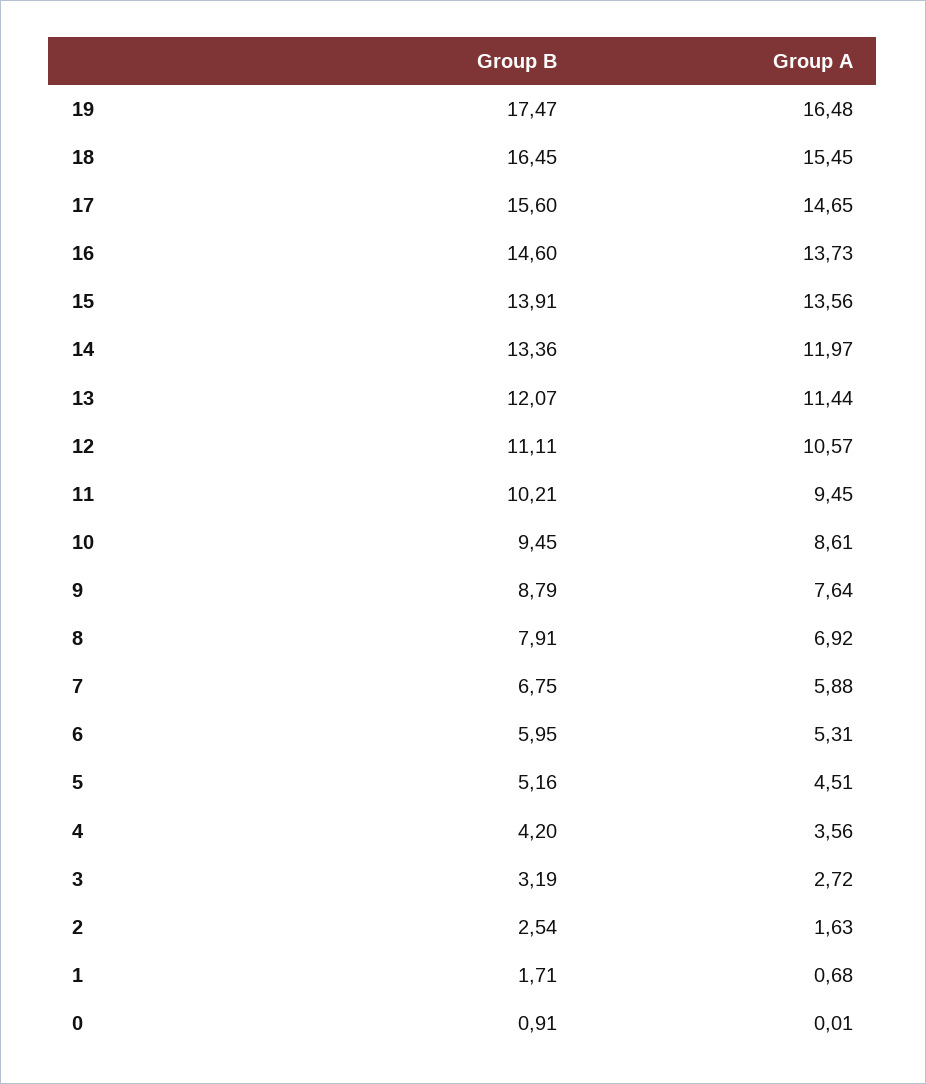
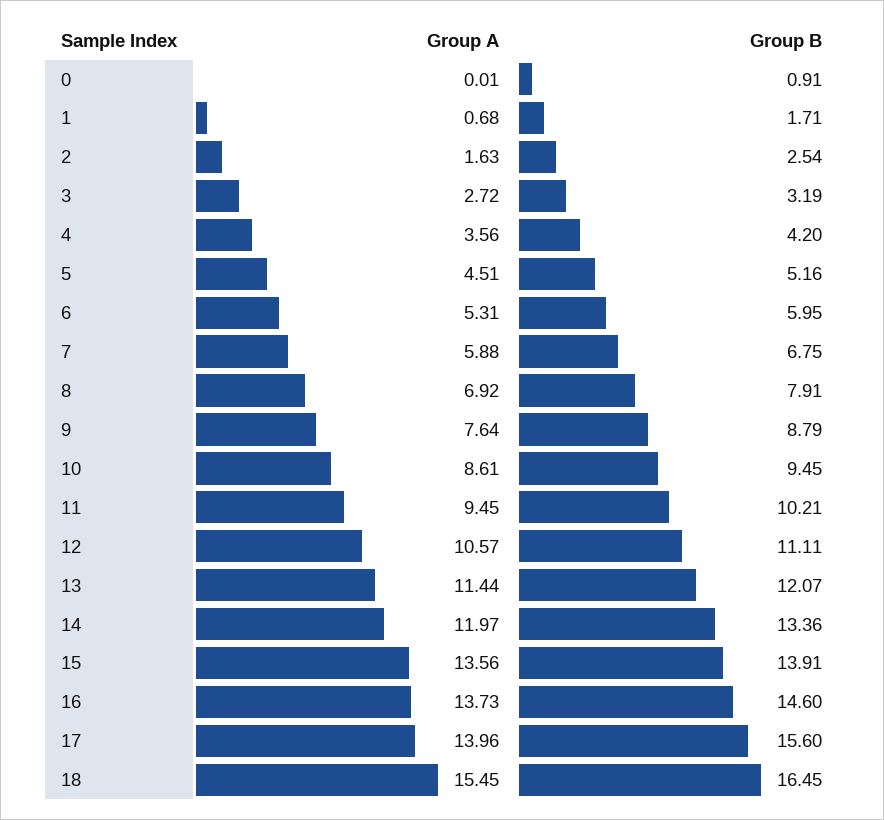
  {
    "Group B": {
-     "19": 17.47,
      "18": 16.45,
      "17": 15.6,
      "16": 14.6,
      "15": 13.91,
      "14": 13.36,
      "13": 12.07,
      "12": 11.11,
      "11": 10.21,
      "10": 9.45,
      "9": 8.79,
      "8": 7.91,
      "7": 6.75,
      "6": 5.95,
      "5": 5.16,
      "4": 4.2,
      "3": 3.19,
      "2": 2.54,
      "1": 1.71,
      "0": 0.91
    },
    "Group A": {
-     "19": 16.48,
      "18": 15.45,
-     "17": 14.65,
+     "17": 13.96,
      "16": 13.73,
      "15": 13.56,
      "14": 11.97,
      "13": 11.44,
      "12": 10.57,
      "11": 9.45,
      "10": 8.61,
      "9": 7.64,
      "8": 6.92,
      "7": 5.88,
      "6": 5.31,
      "5": 4.51,
      "4": 3.56,
      "3": 2.72,
      "2": 1.63,
      "1": 0.68,
      "0": 0.01
    }
  }

